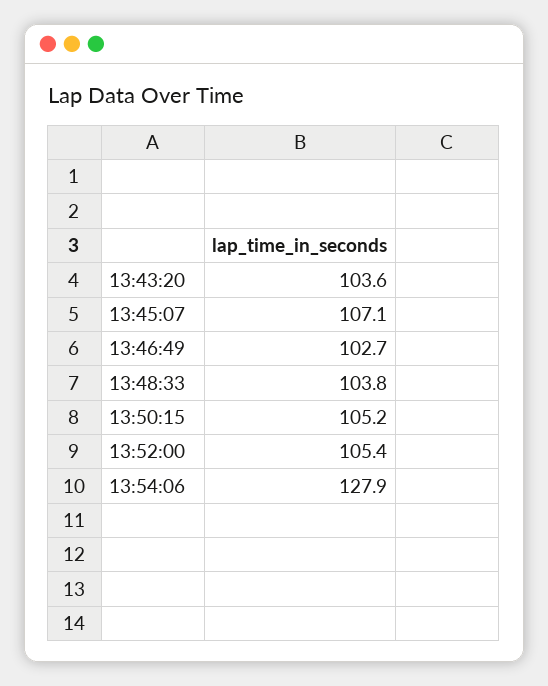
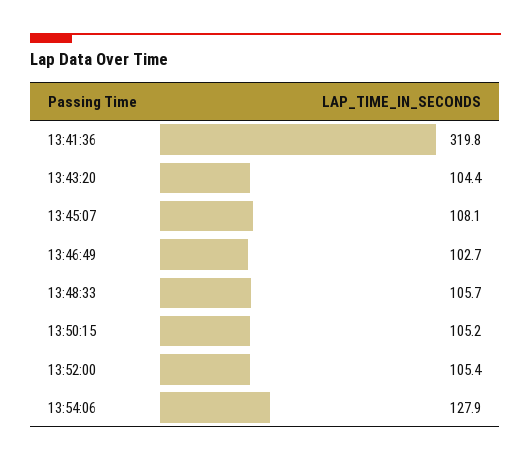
  {
-   "13:43:20": 103.6,
+   "13:43:20": 104.4,
-   "13:45:07": 107.1,
+   "13:45:07": 108.1,
    "13:46:49": 102.7,
-   "13:48:33": 103.8,
+   "13:48:33": 105.7,
    "13:50:15": 105.2,
    "13:52:00": 105.4,
-   "13:54:06": 127.9
+   "13:54:06": 127.9,
+   "13:41:36": 319.8
  }

